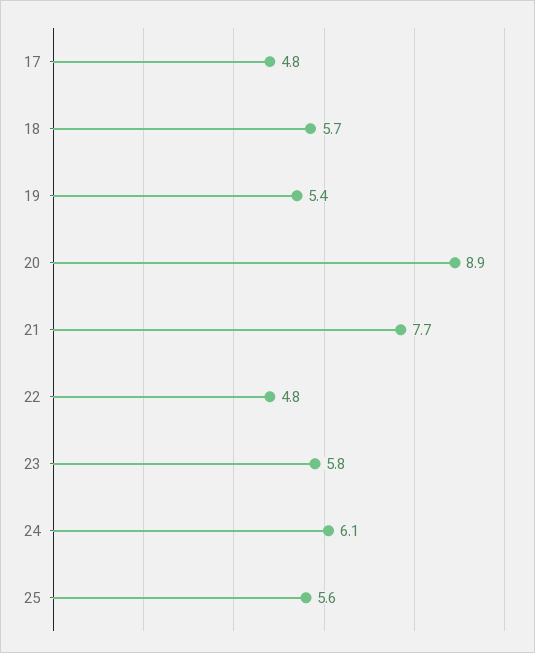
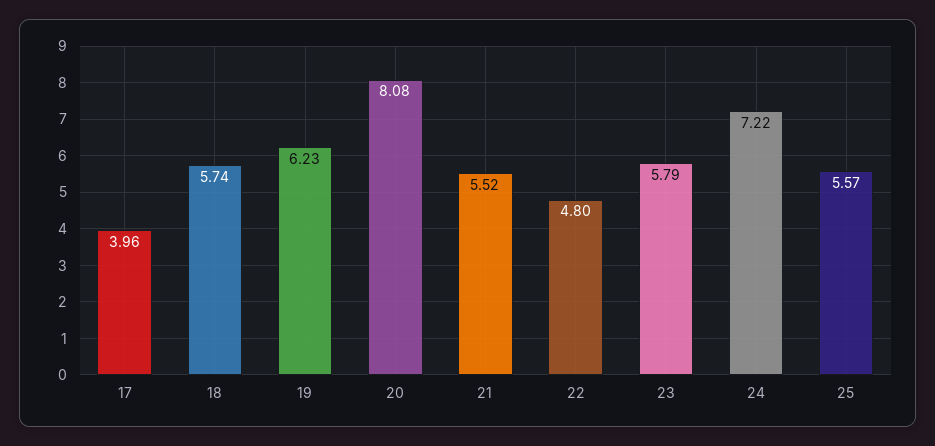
  {
-   "17": 4.8,
+   "17": 3.96,
    "18": 5.74,
-   "19": 5.4,
+   "19": 6.23,
-   "20": 8.9,
+   "20": 8.08,
-   "21": 7.7,
+   "21": 5.52,
    "22": 4.8,
    "23": 5.79,
-   "24": 6.1,
+   "24": 7.22,
    "25": 5.57
  }

